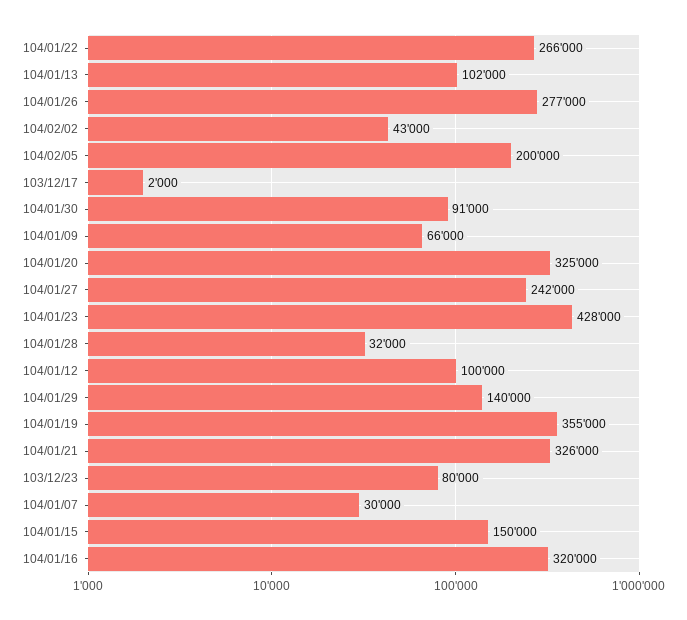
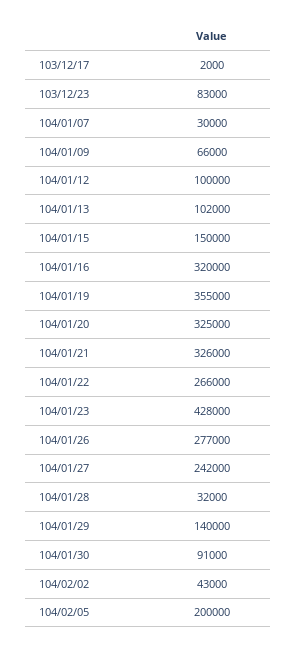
  {
    "104/01/22": 266000,
    "104/01/13": 102000,
    "104/01/26": 277000,
    "104/02/02": 43000,
    "104/02/05": 200000,
    "103/12/17": 2000,
    "104/01/30": 91000,
    "104/01/09": 66000,
    "104/01/20": 325000,
    "104/01/27": 242000,
    "104/01/23": 428000,
    "104/01/28": 32000,
    "104/01/12": 100000,
    "104/01/29": 140000,
    "104/01/19": 355000,
    "104/01/21": 326000,
-   "103/12/23": 80000,
+   "103/12/23": 83000,
    "104/01/07": 30000,
    "104/01/15": 150000,
    "104/01/16": 320000
  }

